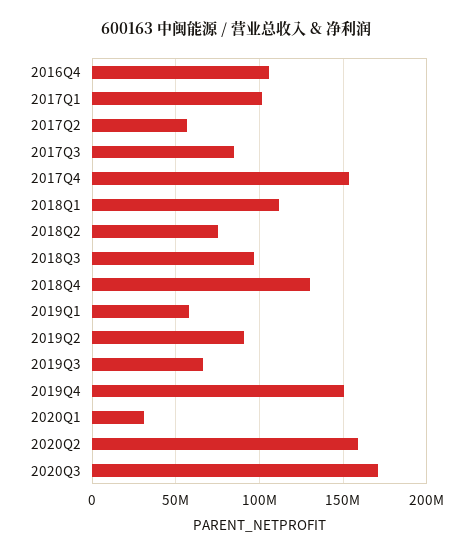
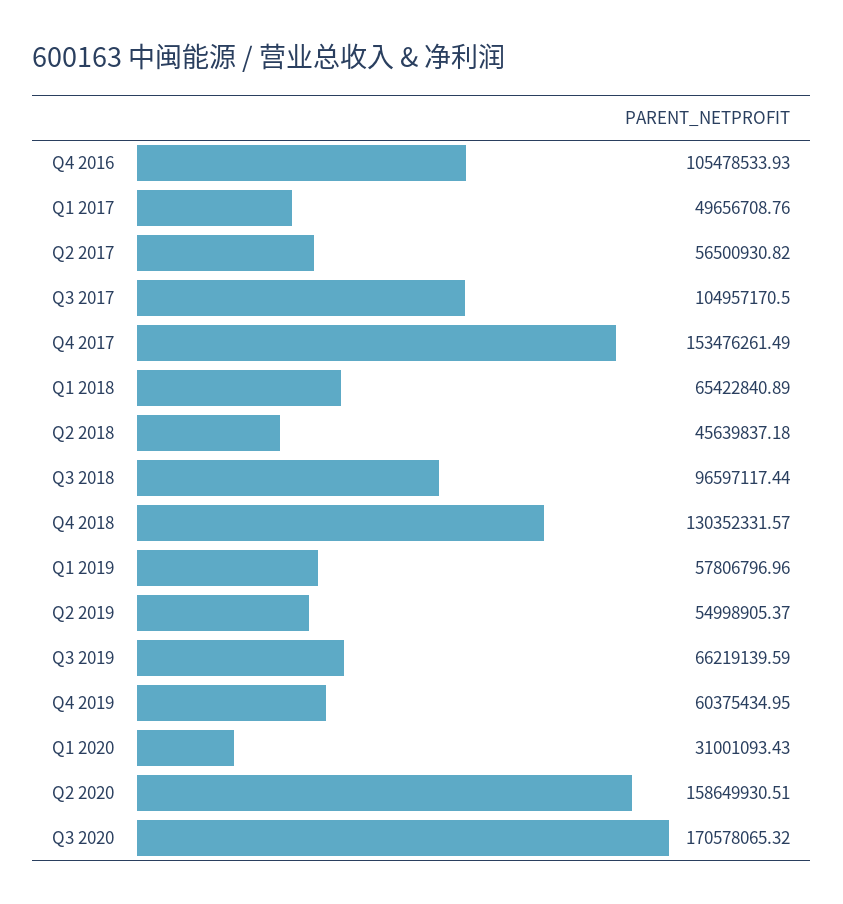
  {
    "2016Q4": 105478533.93,
-   "2017Q1": 100000000,
+   "2017Q1": 49656708.76,
    "2017Q2": 56500930.82,
-   "2017Q3": 85000000,
+   "2017Q3": 104957170.5,
    "2017Q4": 153476261.49,
-   "2018Q1": 110000000,
+   "2018Q1": 65422840.89,
-   "2018Q2": 75000000,
+   "2018Q2": 45639837.18,
    "2018Q3": 96597117.44,
    "2018Q4": 130352331.57,
    "2019Q1": 57806796.96,
-   "2019Q2": 90000000,
+   "2019Q2": 54998905.37,
    "2019Q3": 66219139.59,
-   "2019Q4": 150000000,
+   "2019Q4": 60375434.95,
    "2020Q1": 31001093.43,
    "2020Q2": 158649930.51,
    "2020Q3": 170578065.32
  }

